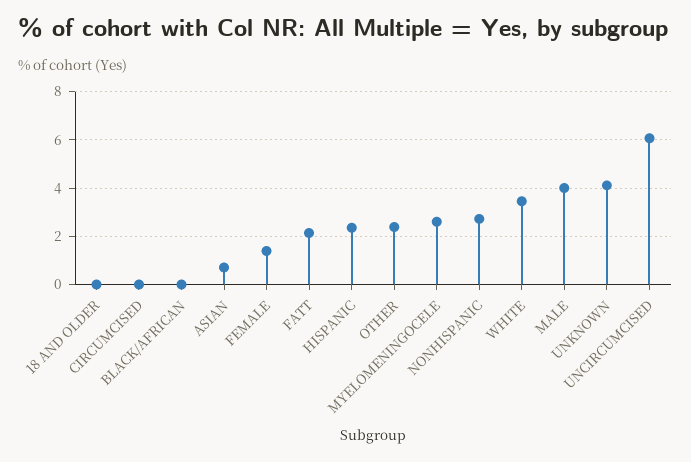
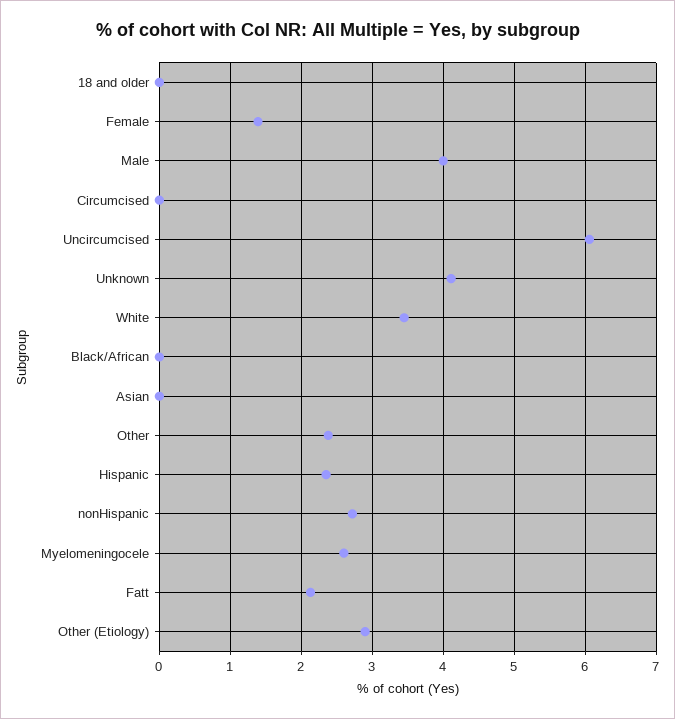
  {
    "18 AND OLDER": 0,
    "CIRCUMCISED": 0,
    "BLACK/AFRICAN": 0,
-   "ASIAN": 0.75,
+   "ASIAN": 0,
    "FEMALE": 1.4,
    "FATT": 2.1,
    "HISPANIC": 2.4,
    "OTHER": 2.4,
    "MYELOMENINGOCELE": 2.6,
    "NONHISPANIC": 2.7,
    "WHITE": 3.5,
    "MALE": 4,
    "UNKNOWN": 4.1,
-   "UNCIRCUMCISED": 6.1
+   "UNCIRCUMCISED": 6.1,
+   "Other (Etiology)": 2.9
  }

